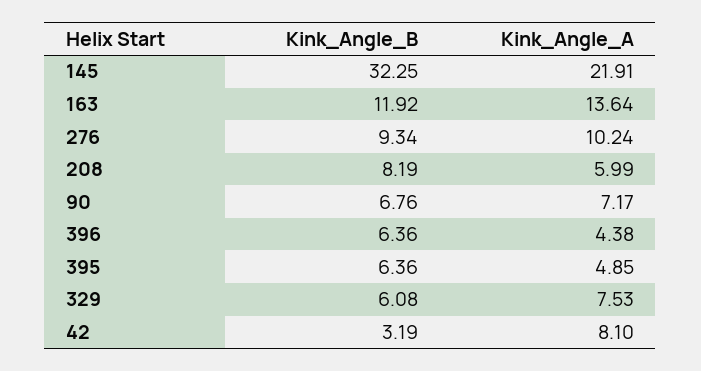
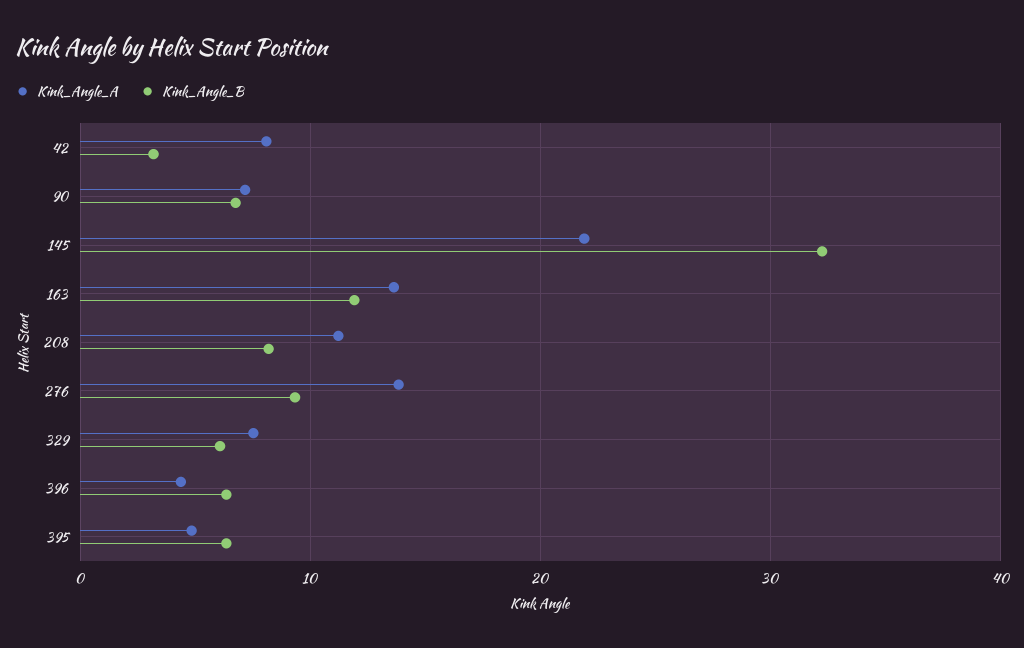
  {
    "Kink_Angle_B": {
      "145": 32.25,
      "163": 11.92,
      "276": 9.34,
      "208": 8.19,
      "90": 6.76,
      "396": 6.36,
      "395": 6.36,
      "329": 6.08,
      "42": 3.19
    },
    "Kink_Angle_A": {
      "145": 21.91,
      "163": 13.64,
-     "276": 10.24,
+     "276": 14,
-     "208": 5.99,
+     "208": 11,
      "90": 7.17,
      "396": 4.38,
      "395": 4.85,
      "329": 7.53,
      "42": 8.1
    }
  }

